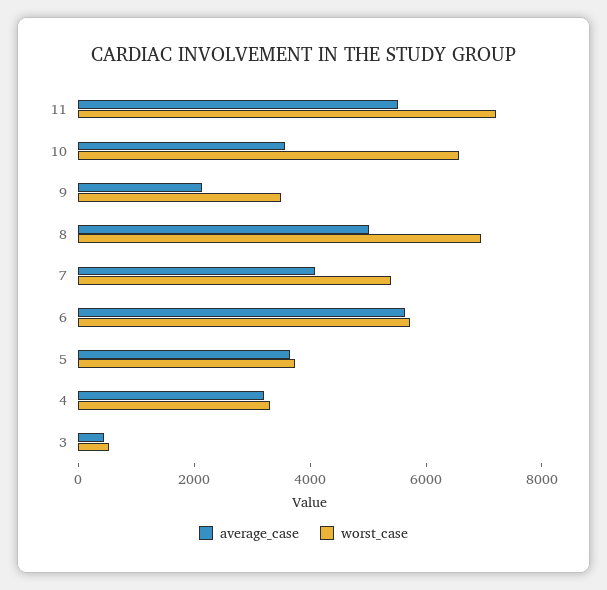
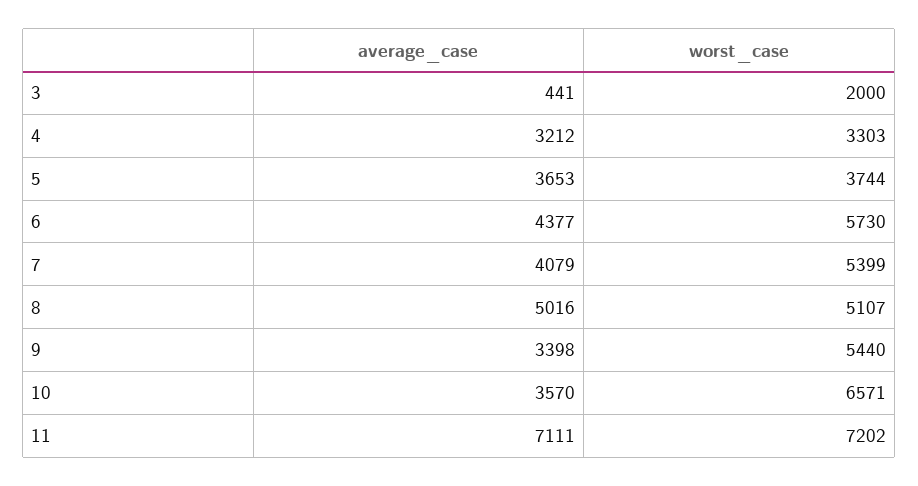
  {
    "average_case": {
-     "11": 5500,
+     "11": 7111,
      "10": 3570,
-     "9": 2000,
+     "9": 3398,
      "8": 5016,
      "7": 4079,
-     "6": 5500,
+     "6": 4377,
      "5": 3653,
      "4": 3212,
      "3": 441
    },
    "worst_case": {
      "11": 7202,
      "10": 6571,
-     "9": 3500,
+     "9": 5440,
-     "8": 7000,
+     "8": 5107,
      "7": 5399,
      "6": 5730,
      "5": 3744,
      "4": 3303,
-     "3": 500
+     "3": 2000
    }
  }

